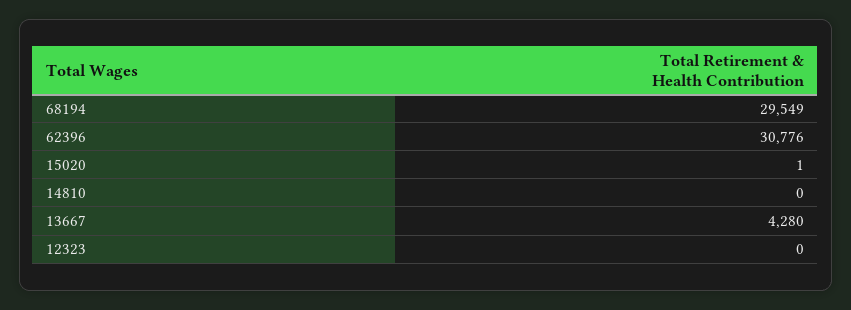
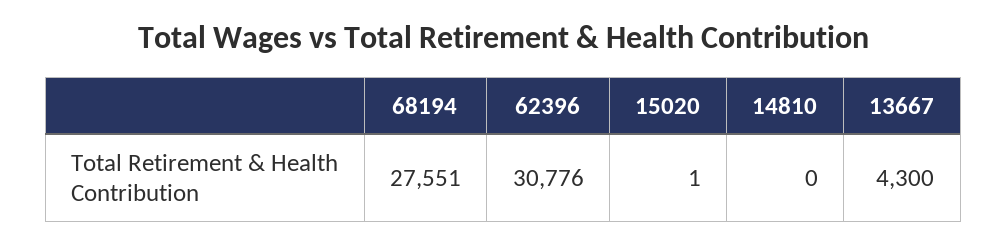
  {
-   "68194": 29549,
+   "68194": 27551,
    "62396": 30776,
    "15020": 1,
    "14810": 0,
-   "13667": 4280,
+   "13667": 4300
-   "12323": 0
  }

